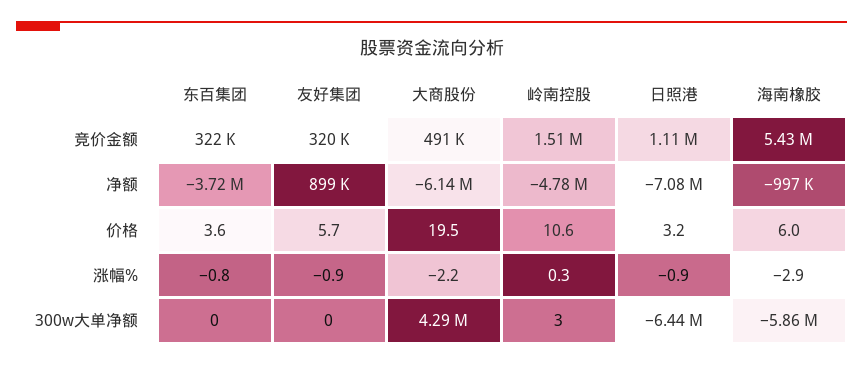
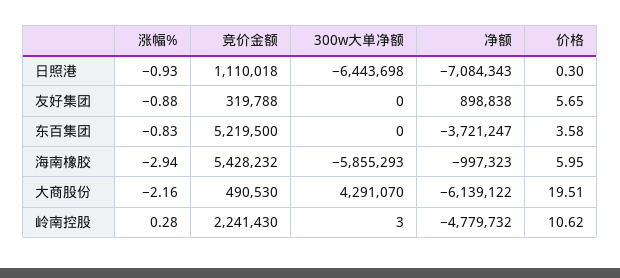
  {
    "东百集团": {
-     "竞价金额": 322000,
+     "竞价金额": 5219500,
      "净额": -3721247,
      "价格": 3.58,
      "涨幅%": -0.83,
      "300w大单净额": 0
    },
    "友好集团": {
      "竞价金额": 319788,
      "净额": 898838,
      "价格": 5.65,
      "涨幅%": -0.88,
      "300w大单净额": 0
    },
    "大商股份": {
      "竞价金额": 490530,
      "净额": -6139122,
      "价格": 19.51,
      "涨幅%": -2.16,
      "300w大单净额": 4291070
    },
    "岭南控股": {
-     "竞价金额": 1510000,
+     "竞价金额": 2241430,
      "净额": -4779732,
      "价格": 10.62,
      "涨幅%": 0.28,
      "300w大单净额": 3
    },
    "日照港": {
      "竞价金额": 1110018,
      "净额": -7084343,
-     "价格": 3.2,
+     "价格": 0.3,
      "涨幅%": -0.93,
      "300w大单净额": -6443698
    },
    "海南橡胶": {
      "竞价金额": 5428232,
      "净额": -997323,
      "价格": 5.95,
      "涨幅%": -2.94,
      "300w大单净额": -5855293
    }
  }

